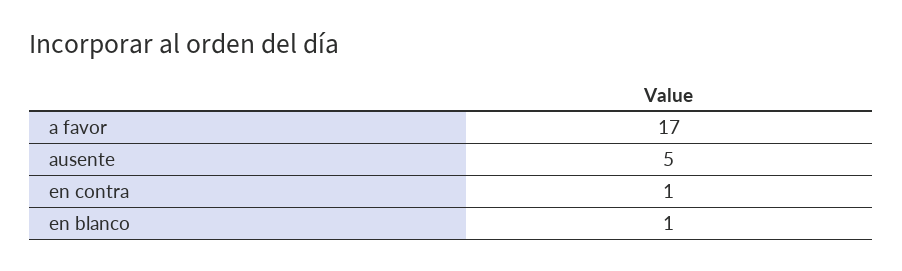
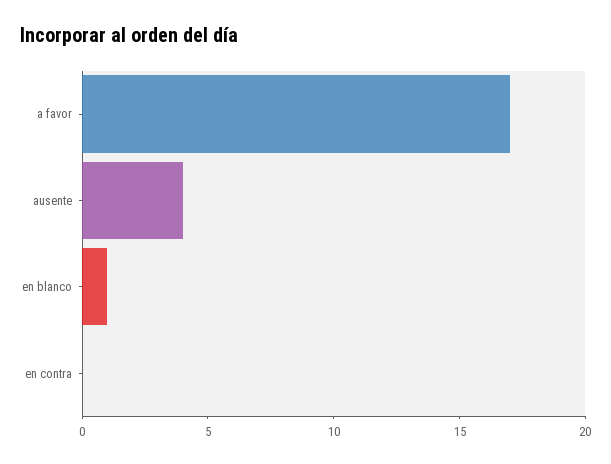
  {
    "a favor": 17,
-   "ausente": 5,
+   "ausente": 4,
-   "en contra": 1,
+   "en contra": 0,
    "en blanco": 1
  }

